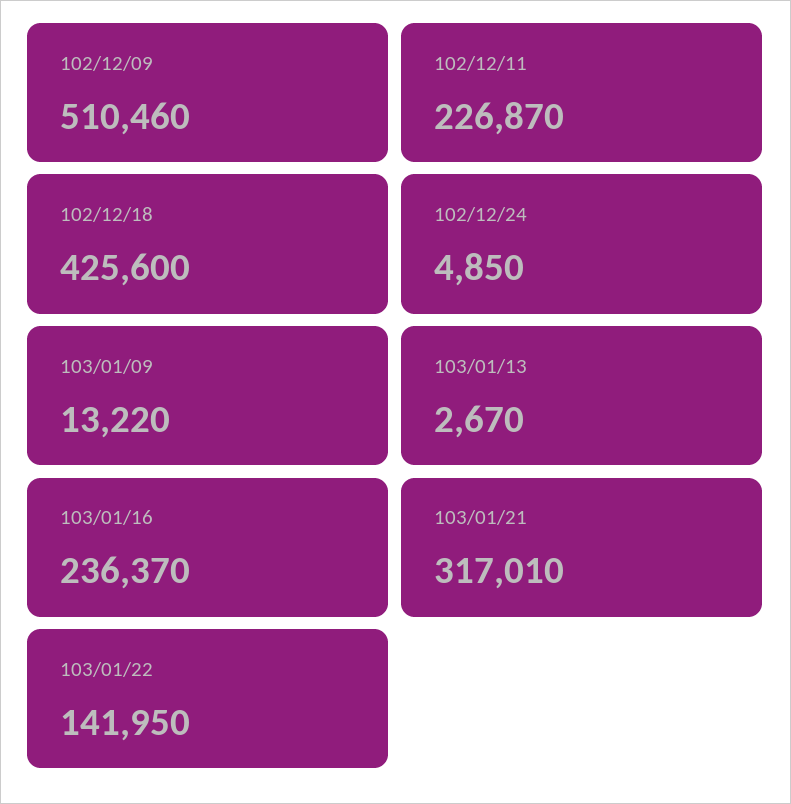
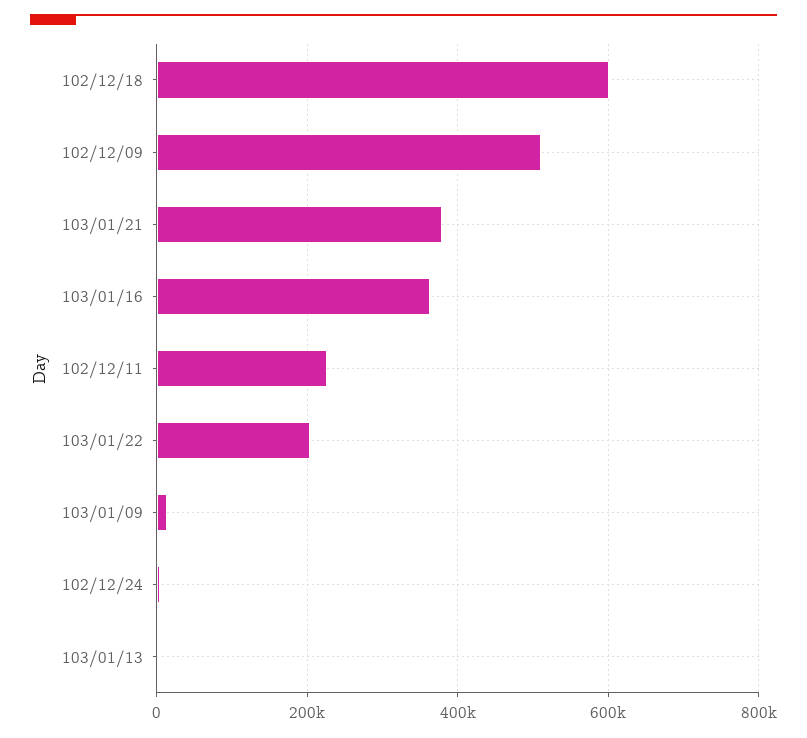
  {
    "102/12/09": 510460,
    "102/12/11": 226870,
-   "102/12/18": 425600,
+   "102/12/18": 600000,
    "102/12/24": 4850,
    "103/01/09": 13220,
    "103/01/13": 2670,
-   "103/01/16": 236370,
+   "103/01/16": 360000,
-   "103/01/21": 317010,
+   "103/01/21": 380000,
-   "103/01/22": 141950
+   "103/01/22": 200000
  }

